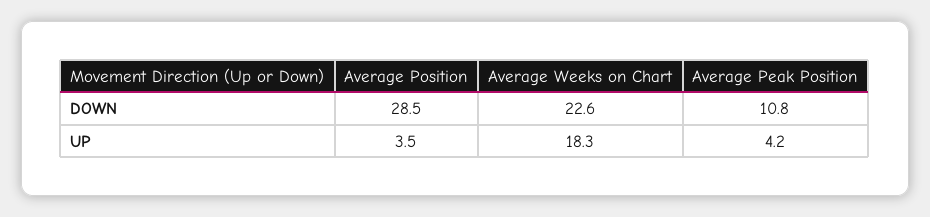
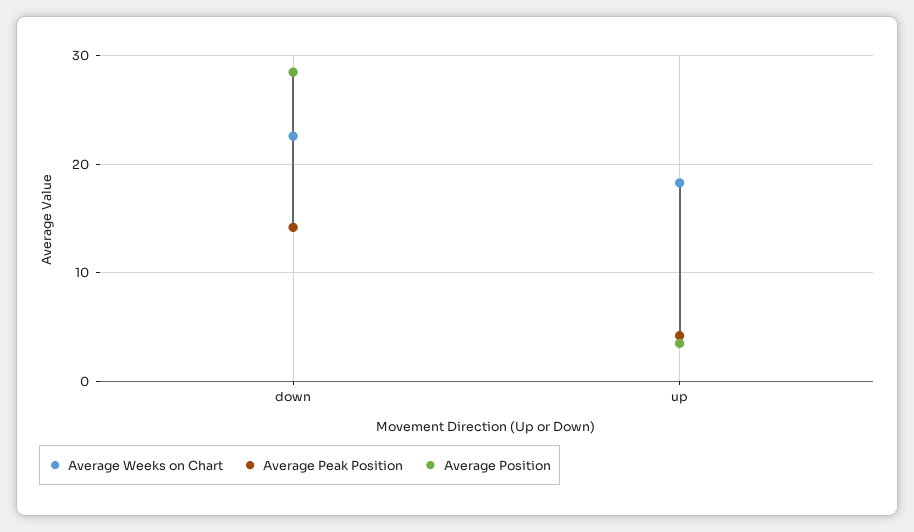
  {
    "Average Position": {
      "DOWN": 28.5,
      "UP": 3.5
    },
    "Average Weeks on Chart": {
      "DOWN": 22.6,
      "UP": 18.3
    },
    "Average Peak Position": {
-     "DOWN": 10.8,
+     "DOWN": 14,
      "UP": 4.2
    }
  }

